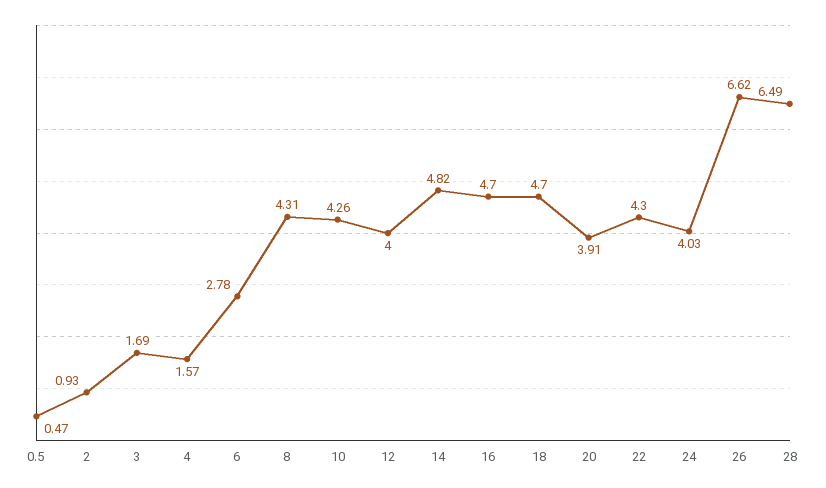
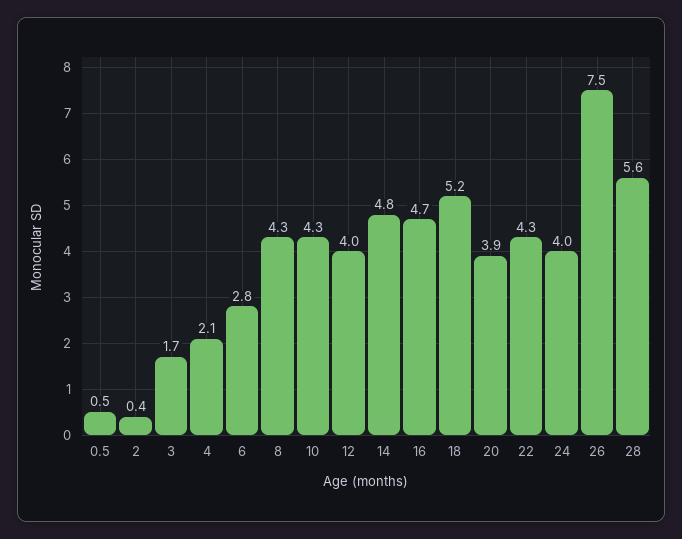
  {
    "0.5": 0.47,
-   "2": 0.93,
+   "2": 0.4,
    "3": 1.69,
-   "4": 1.57,
+   "4": 2.1,
    "6": 2.78,
    "8": 4.31,
    "10": 4.26,
    "12": 4,
    "14": 4.82,
    "16": 4.7,
-   "18": 4.7,
+   "18": 5.2,
    "20": 3.91,
    "22": 4.3,
    "24": 4.03,
-   "26": 6.62,
+   "26": 7.5,
-   "28": 6.49
+   "28": 5.6
  }

